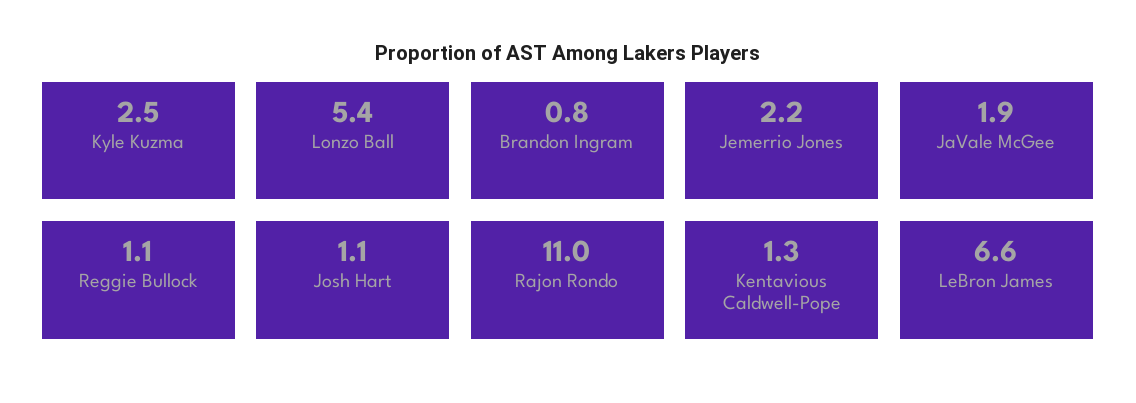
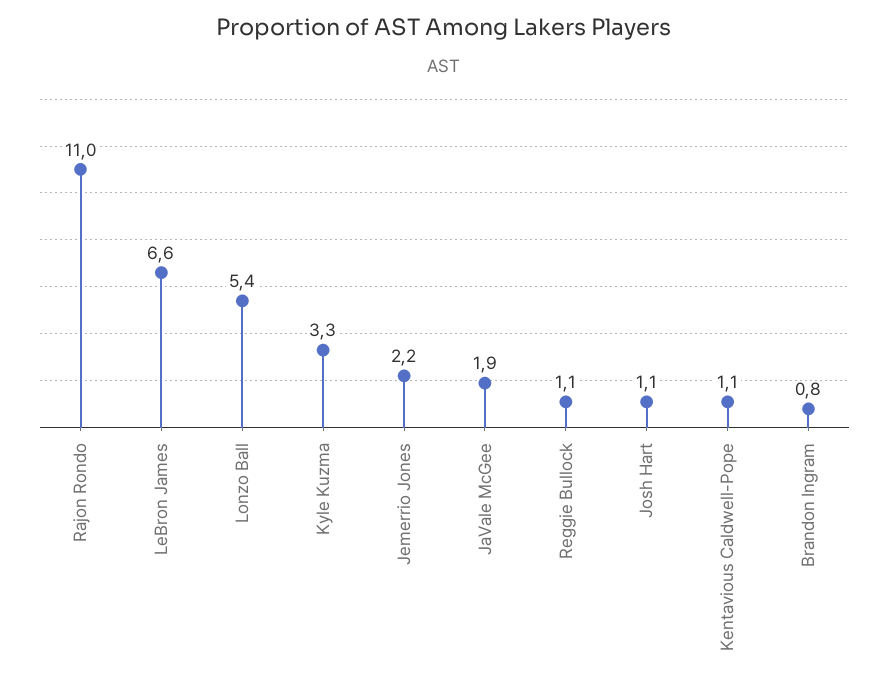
  {
-   "Kyle Kuzma": 2.5,
+   "Kyle Kuzma": 3.3,
    "Lonzo Ball": 5.4,
    "Brandon Ingram": 0.8,
    "Jemerrio Jones": 2.2,
    "JaVale McGee": 1.9,
    "Reggie Bullock": 1.1,
    "Josh Hart": 1.1,
    "Rajon Rondo": 11,
-   "Kentavious Caldwell-Pope": 1.3,
+   "Kentavious Caldwell-Pope": 1.1,
    "LeBron James": 6.6
  }

